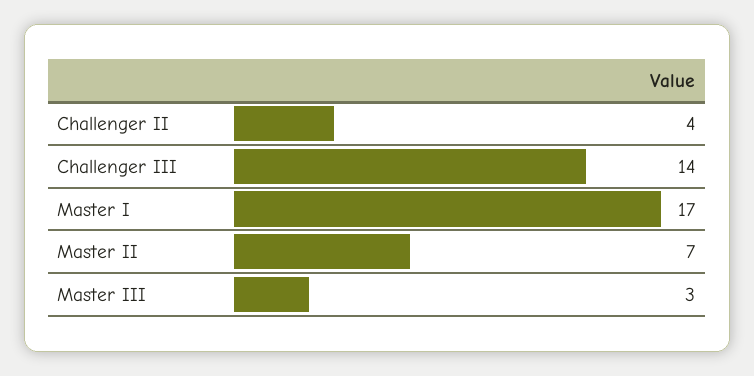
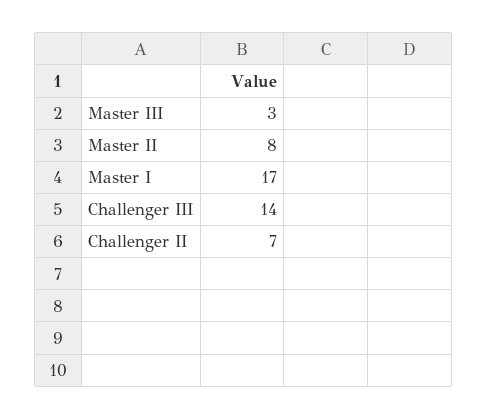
  {
-   "Challenger II": 4,
+   "Challenger II": 7,
    "Challenger III": 14,
    "Master I": 17,
-   "Master II": 7,
+   "Master II": 8,
    "Master III": 3
  }

